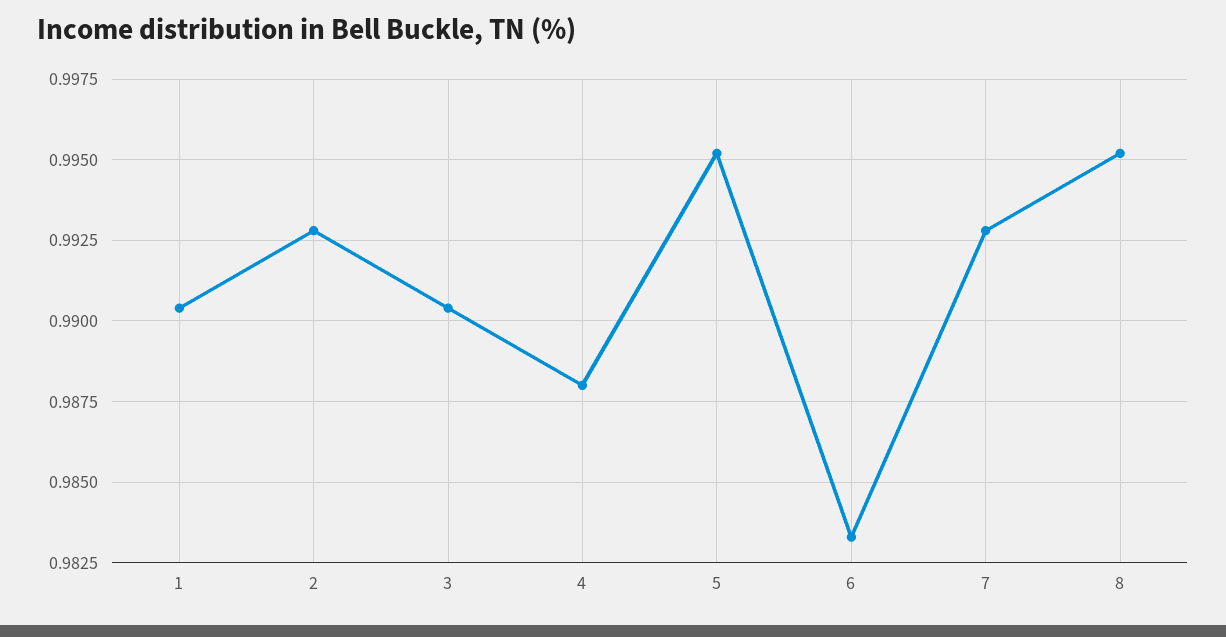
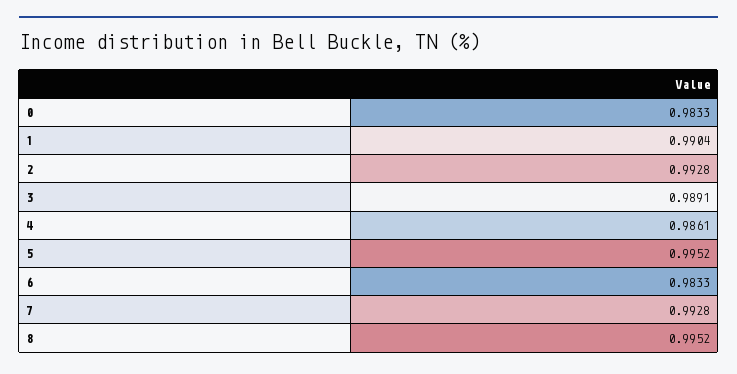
  {
    "1": 0.9904,
    "2": 0.9928,
-   "3": 0.9905,
+   "3": 0.9891,
-   "4": 0.988,
+   "4": 0.9861,
    "5": 0.9952,
    "6": 0.9833,
    "7": 0.9928,
-   "8": 0.9952
+   "8": 0.9952,
+   "0": 0.9833
  }

